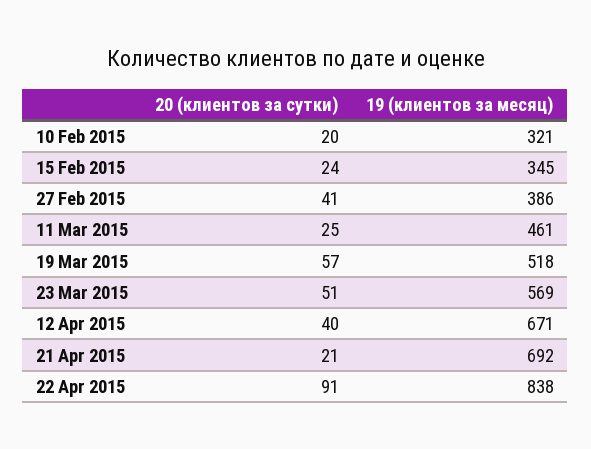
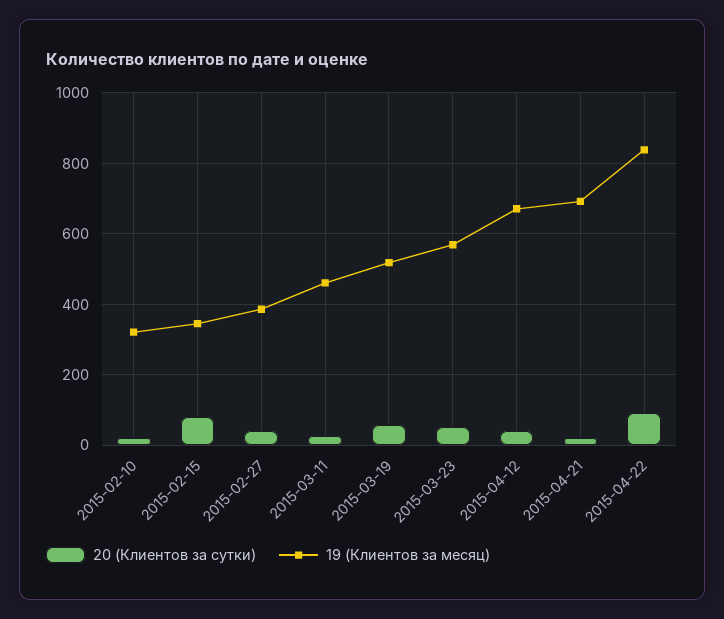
  {
    "20 (клиентов за сутки)": {
      "10 Feb 2015": 20,
-     "15 Feb 2015": 24,
+     "15 Feb 2015": 80,
      "27 Feb 2015": 41,
      "11 Mar 2015": 25,
      "19 Mar 2015": 57,
      "23 Mar 2015": 51,
      "12 Apr 2015": 40,
      "21 Apr 2015": 21,
      "22 Apr 2015": 91
    },
    "19 (клиентов за месяц)": {
      "10 Feb 2015": 321,
      "15 Feb 2015": 345,
      "27 Feb 2015": 386,
      "11 Mar 2015": 461,
      "19 Mar 2015": 518,
      "23 Mar 2015": 569,
      "12 Apr 2015": 671,
      "21 Apr 2015": 692,
      "22 Apr 2015": 838
    }
  }

